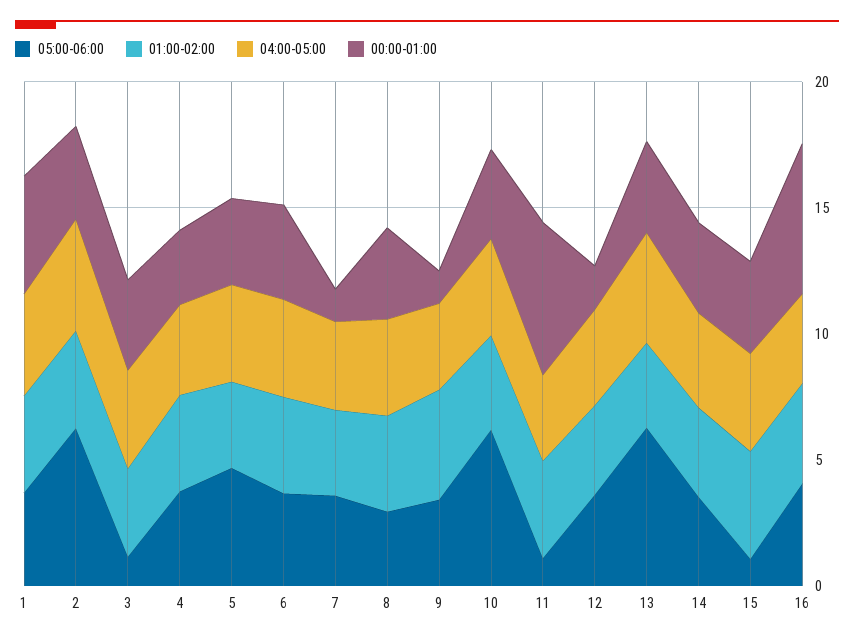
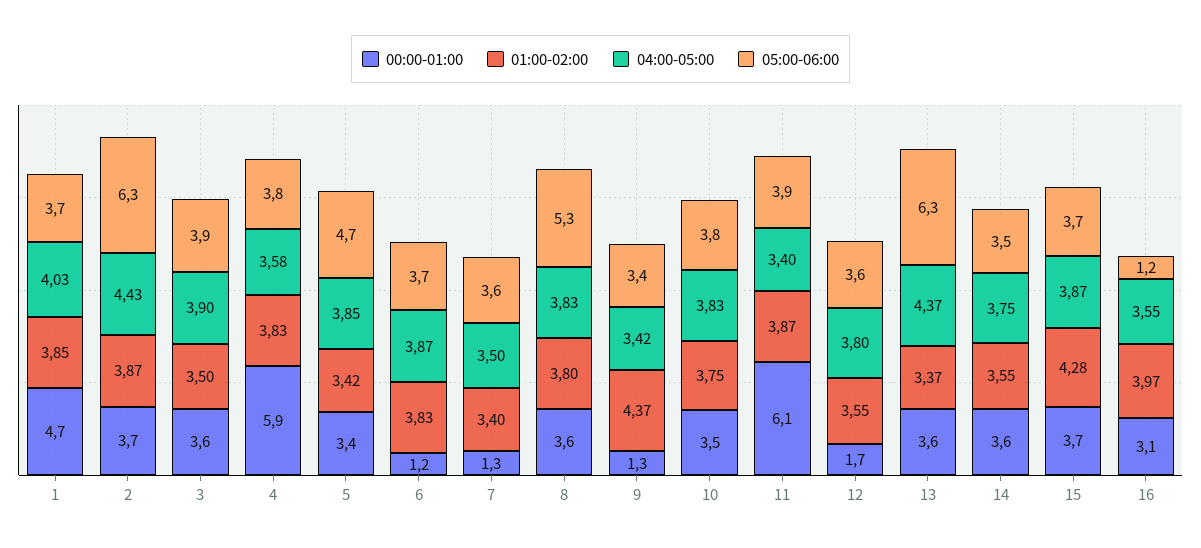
  {
    "05:00-06:00": {
      "1": 3.7,
      "2": 6.3,
-     "3": 1,
+     "3": 3.9,
      "4": 3.8,
      "5": 4.7,
      "6": 3.7,
      "7": 3.6,
-     "8": 3,
+     "8": 5.3,
      "9": 3.4,
-     "10": 6,
+     "10": 3.8,
-     "11": 1,
+     "11": 3.9,
      "12": 3.6,
      "13": 6.3,
      "14": 3.5,
-     "15": 1,
+     "15": 3.7,
-     "16": 4
+     "16": 1.2
    },
    "01:00-02:00": {
      "1": 3.85,
      "2": 3.87,
      "3": 3.5,
      "4": 3.83,
      "5": 3.42,
      "6": 3.83,
      "7": 3.4,
      "8": 3.8,
      "9": 4.37,
      "10": 3.75,
      "11": 3.87,
      "12": 3.55,
      "13": 3.37,
      "14": 3.55,
      "15": 4.28,
      "16": 3.97
    },
    "04:00-05:00": {
      "1": 4.03,
      "2": 4.43,
      "3": 3.9,
      "4": 3.58,
      "5": 3.85,
      "6": 3.87,
      "7": 3.5,
      "8": 3.83,
      "9": 3.42,
      "10": 3.83,
      "11": 3.4,
      "12": 3.8,
      "13": 4.37,
      "14": 3.75,
      "15": 3.87,
      "16": 3.55
    },
    "00:00-01:00": {
      "1": 4.7,
      "2": 3.7,
      "3": 3.6,
-     "4": 3,
+     "4": 5.9,
      "5": 3.4,
-     "6": 4,
+     "6": 1.2,
      "7": 1.3,
      "8": 3.6,
      "9": 1.3,
      "10": 3.5,
      "11": 6.1,
      "12": 1.7,
      "13": 3.6,
      "14": 3.6,
      "15": 3.7,
-     "16": 6
+     "16": 3.1
    }
  }

